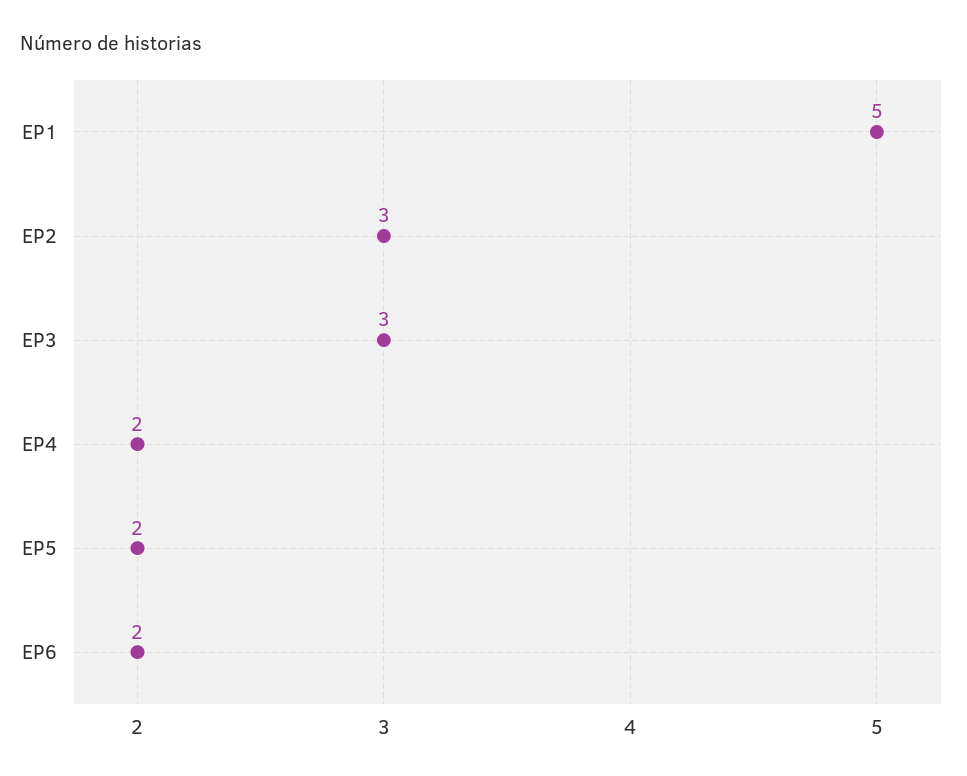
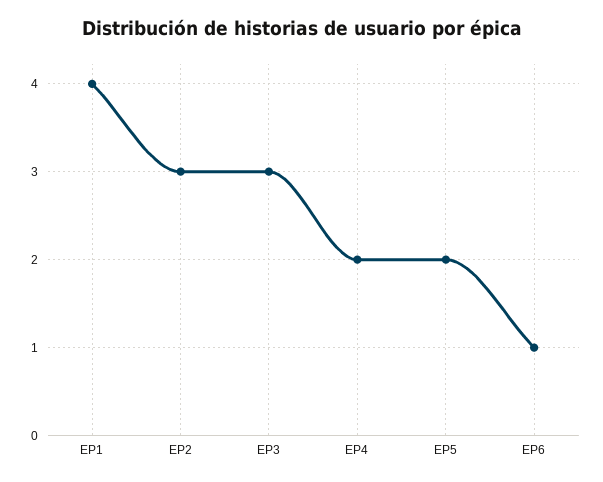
  {
-   "EP1": 5,
+   "EP1": 4,
    "EP2": 3,
    "EP3": 3,
    "EP4": 2,
    "EP5": 2,
-   "EP6": 2
+   "EP6": 1
  }

